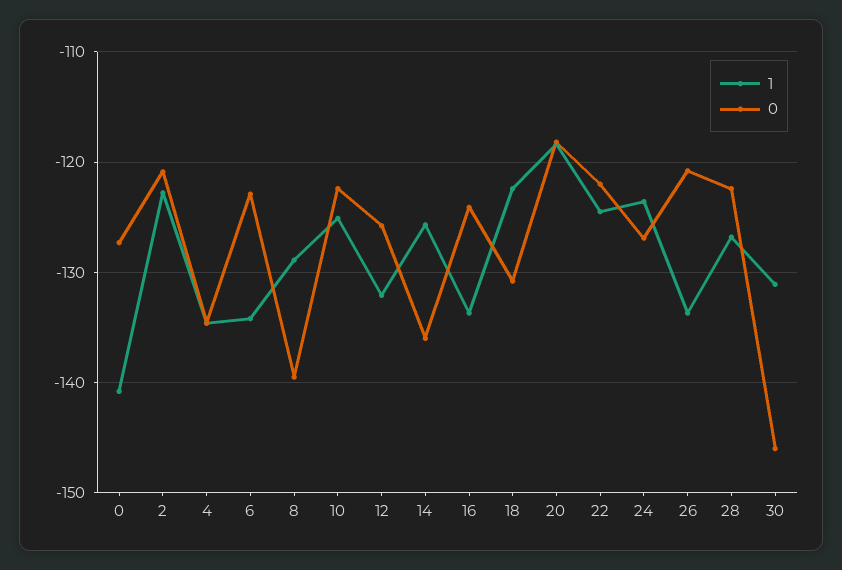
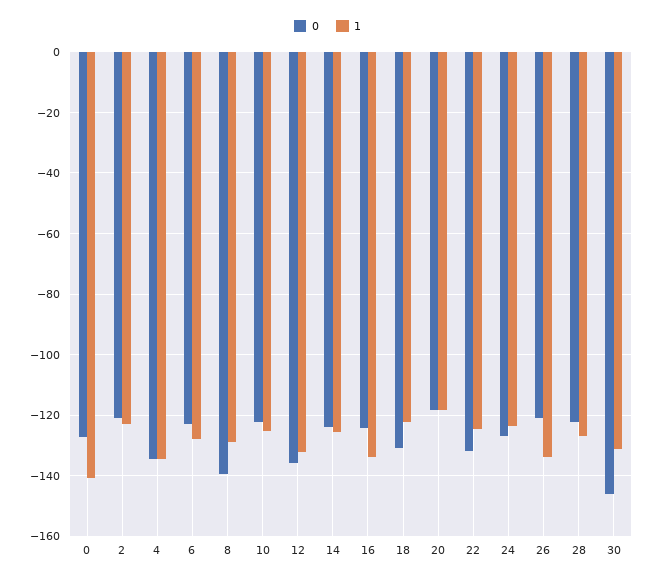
  {
    "1": {
      "0": -141,
      "2": -123,
      "4": -135,
-     "6": -134,
+     "6": -128,
      "8": -129,
      "10": -125,
      "12": -132,
      "14": -126,
      "16": -134,
      "18": -122,
      "20": -118,
      "22": -125,
      "24": -124,
      "26": -134,
      "28": -127,
      "30": -131
    },
    "0": {
      "0": -127,
      "2": -121,
      "4": -135,
      "6": -123,
      "8": -140,
      "10": -122,
-     "12": -126,
+     "12": -136,
-     "14": -136,
+     "14": -124,
      "16": -124,
      "18": -131,
      "20": -118,
-     "22": -122,
+     "22": -132,
      "24": -127,
      "26": -121,
      "28": -122,
      "30": -146
    }
  }

